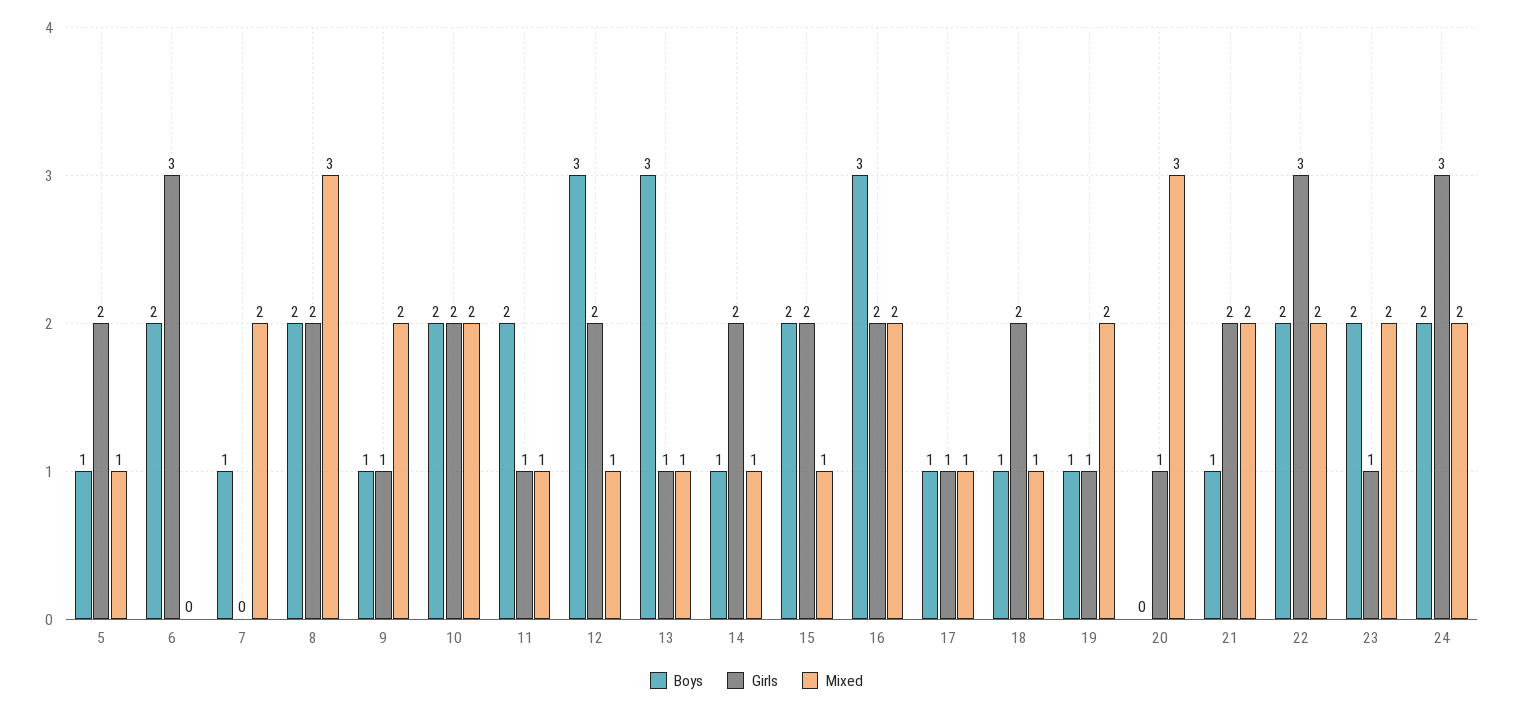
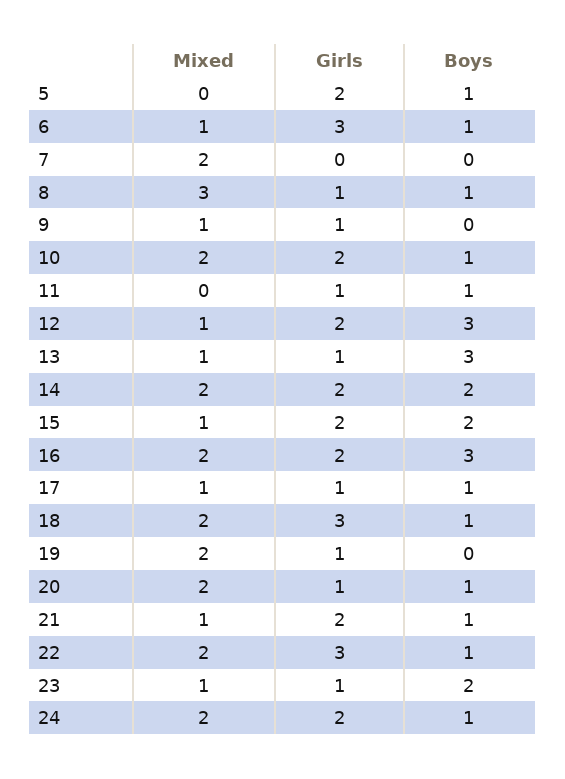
  {
    "Boys": {
      "5": 1,
-     "6": 2,
+     "6": 1,
-     "7": 1,
+     "7": 0,
-     "8": 2,
+     "8": 1,
-     "9": 1,
+     "9": 0,
-     "10": 2,
+     "10": 1,
-     "11": 2,
+     "11": 1,
      "12": 3,
      "13": 3,
-     "14": 1,
+     "14": 2,
      "15": 2,
      "16": 3,
      "17": 1,
      "18": 1,
-     "19": 1,
+     "19": 0,
-     "20": 0,
+     "20": 1,
      "21": 1,
-     "22": 2,
+     "22": 1,
      "23": 2,
-     "24": 2
+     "24": 1
    },
    "Girls": {
      "5": 2,
      "6": 3,
      "7": 0,
-     "8": 2,
+     "8": 1,
      "9": 1,
      "10": 2,
      "11": 1,
      "12": 2,
      "13": 1,
      "14": 2,
      "15": 2,
      "16": 2,
      "17": 1,
-     "18": 2,
+     "18": 3,
      "19": 1,
      "20": 1,
      "21": 2,
      "22": 3,
      "23": 1,
-     "24": 3
+     "24": 2
    },
    "Mixed": {
-     "5": 1,
+     "5": 0,
-     "6": 0,
+     "6": 1,
      "7": 2,
      "8": 3,
-     "9": 2,
+     "9": 1,
      "10": 2,
-     "11": 1,
+     "11": 0,
      "12": 1,
      "13": 1,
-     "14": 1,
+     "14": 2,
      "15": 1,
      "16": 2,
      "17": 1,
-     "18": 1,
+     "18": 2,
      "19": 2,
-     "20": 3,
+     "20": 2,
-     "21": 2,
+     "21": 1,
      "22": 2,
-     "23": 2,
+     "23": 1,
      "24": 2
    }
  }

